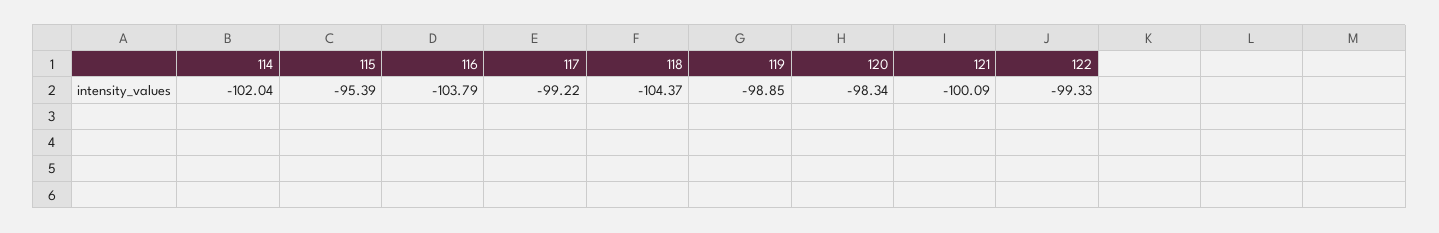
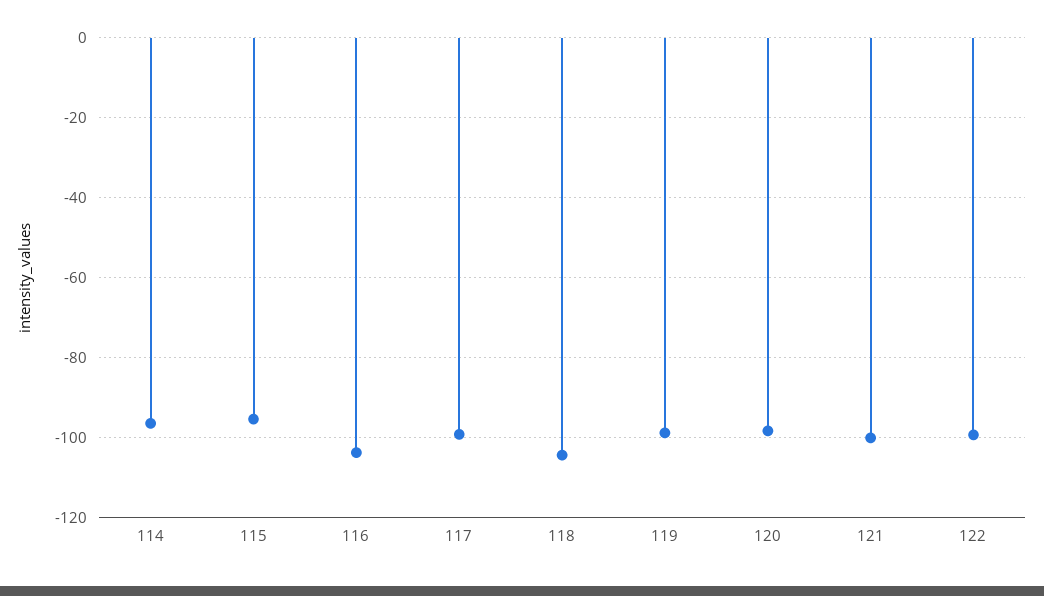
  {
-   "114": -102.04,
+   "114": -96,
    "115": -95.39,
    "116": -103.79,
    "117": -99.22,
    "118": -104.37,
    "119": -98.85,
    "120": -98.34,
    "121": -100.09,
    "122": -99.33
  }

